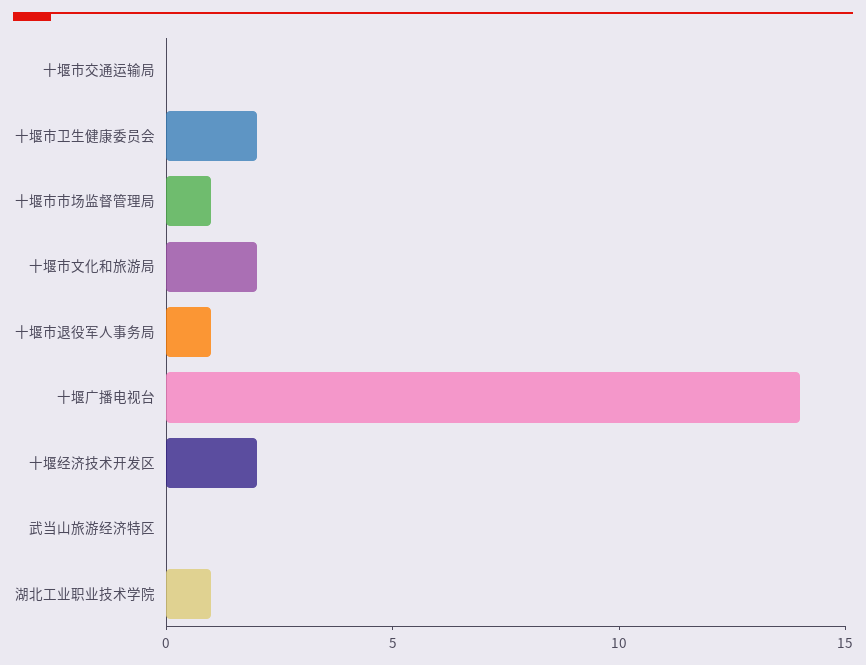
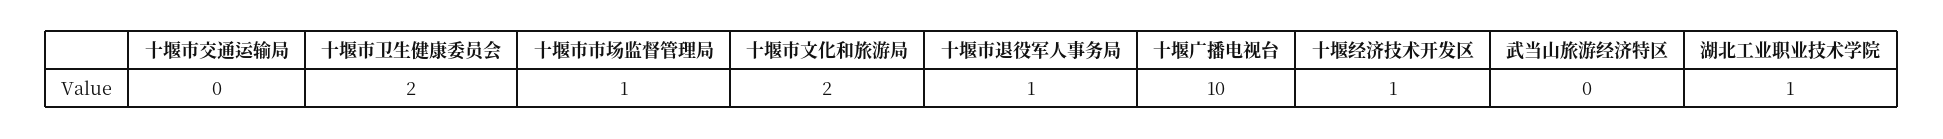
  {
    "十堰市交通运输局": 0,
    "十堰市卫生健康委员会": 2,
    "十堰市市场监督管理局": 1,
    "十堰市文化和旅游局": 2,
    "十堰市退役军人事务局": 1,
-   "十堰广播电视台": 14,
+   "十堰广播电视台": 10,
-   "十堰经济技术开发区": 2,
+   "十堰经济技术开发区": 1,
    "武当山旅游经济特区": 0,
    "湖北工业职业技术学院": 1
  }

